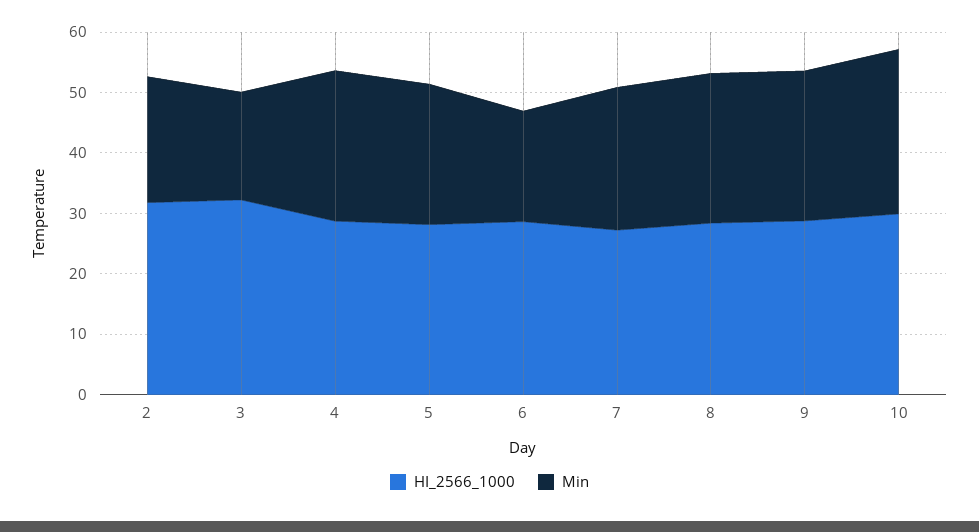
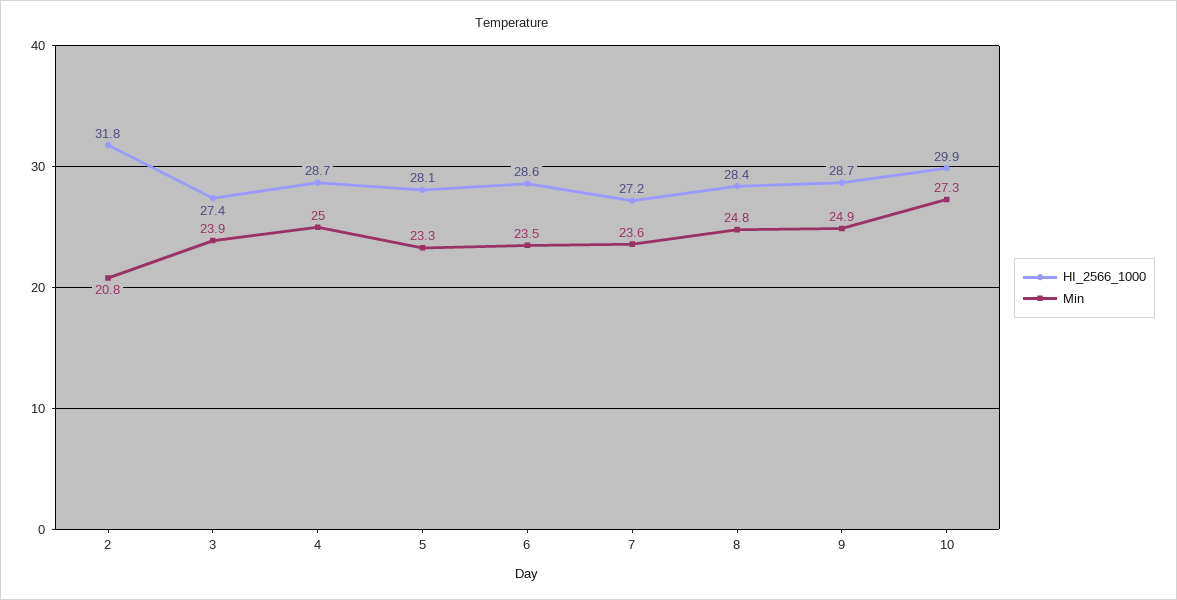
  {
    "HI_2566_1000": {
      "2": 31.8,
-     "3": 32,
+     "3": 27.4,
      "4": 28.7,
      "5": 28.1,
      "6": 28.6,
      "7": 27.2,
      "8": 28.4,
      "9": 28.7,
      "10": 29.9
    },
    "Min": {
      "2": 20.8,
-     "3": 18,
+     "3": 23.9,
      "4": 25,
      "5": 23.3,
-     "6": 18,
+     "6": 23.5,
      "7": 23.6,
      "8": 24.8,
      "9": 24.9,
      "10": 27.3
    }
  }

